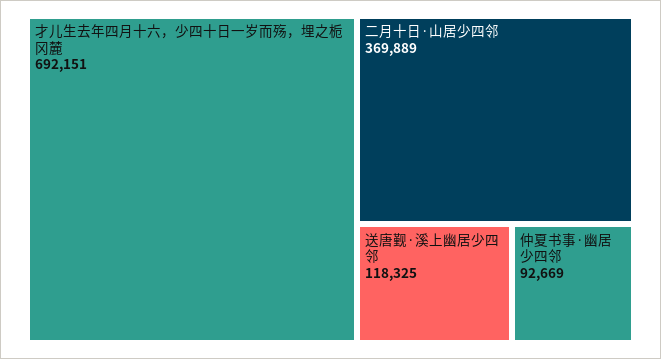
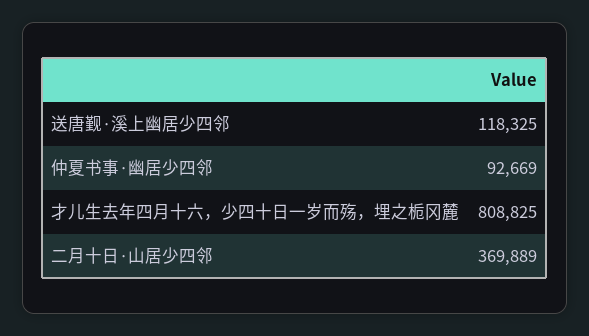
  {
-   "才儿生去年四月十六，少四十日一岁而殇，埋之栀冈麓": 692151,
+   "才儿生去年四月十六，少四十日一岁而殇，埋之栀冈麓": 808825,
    "二月十日·山居少四邻": 369889,
    "送唐觐·溪上幽居少四邻": 118325,
    "仲夏书事·幽居少四邻": 92669
  }

